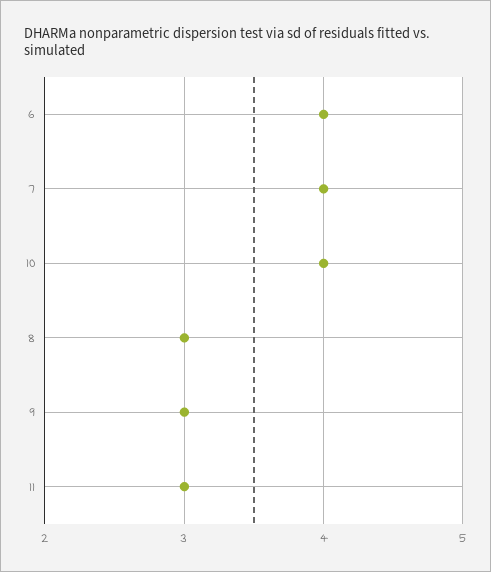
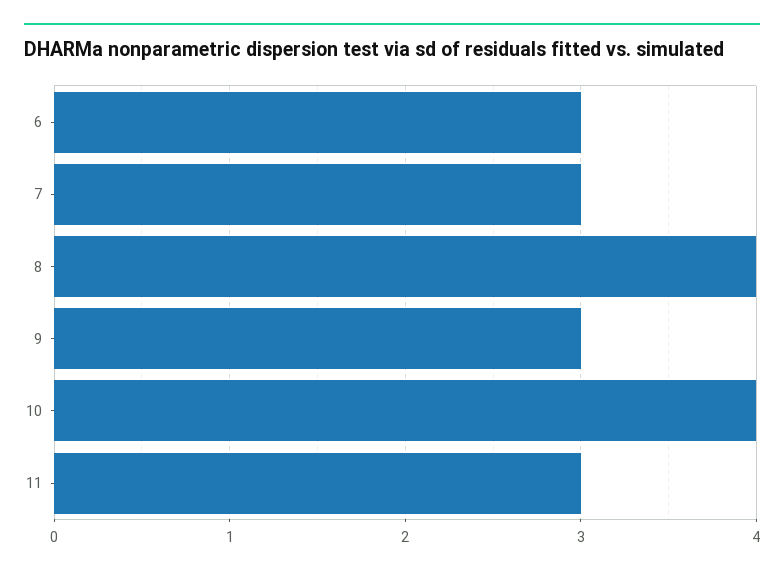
  {
-   "6": 4,
+   "6": 3,
-   "7": 4,
+   "7": 3,
    "10": 4,
-   "8": 3,
+   "8": 4,
    "9": 3,
    "11": 3
  }

